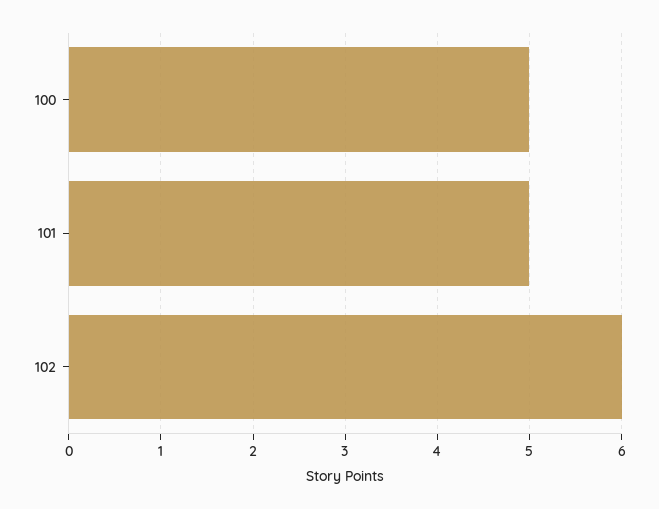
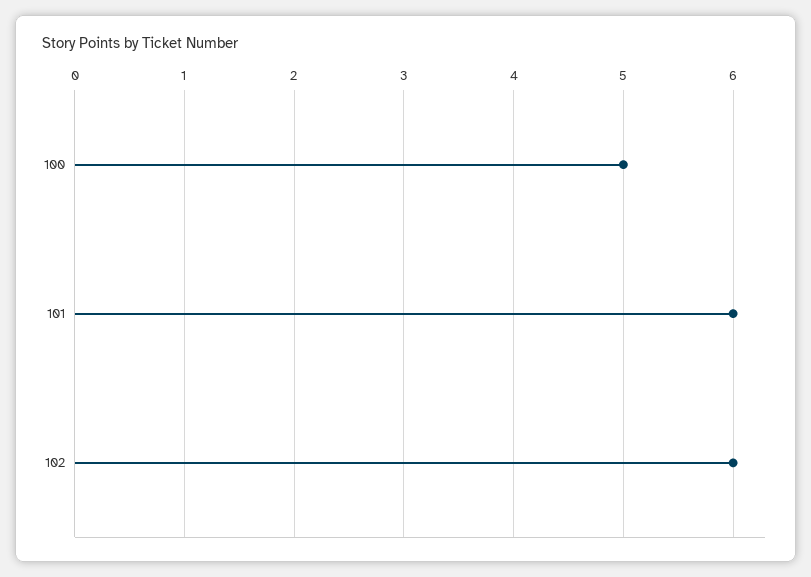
  {
    "100": 5,
-   "101": 5,
+   "101": 6,
    "102": 6
  }

